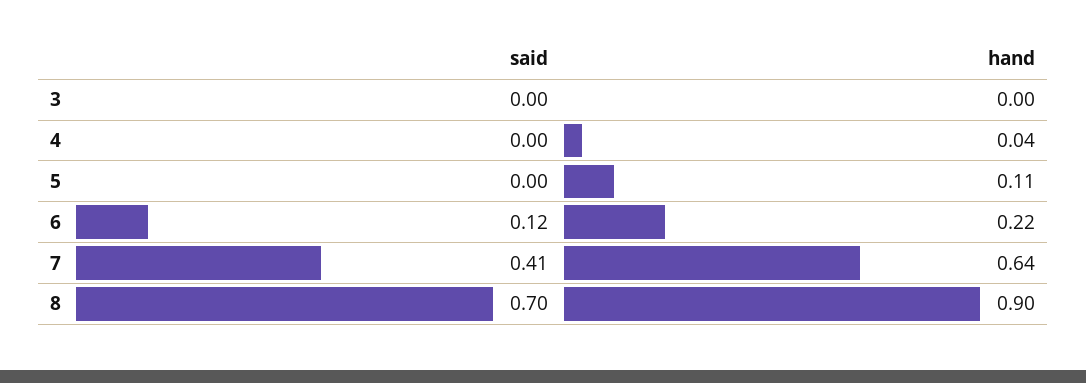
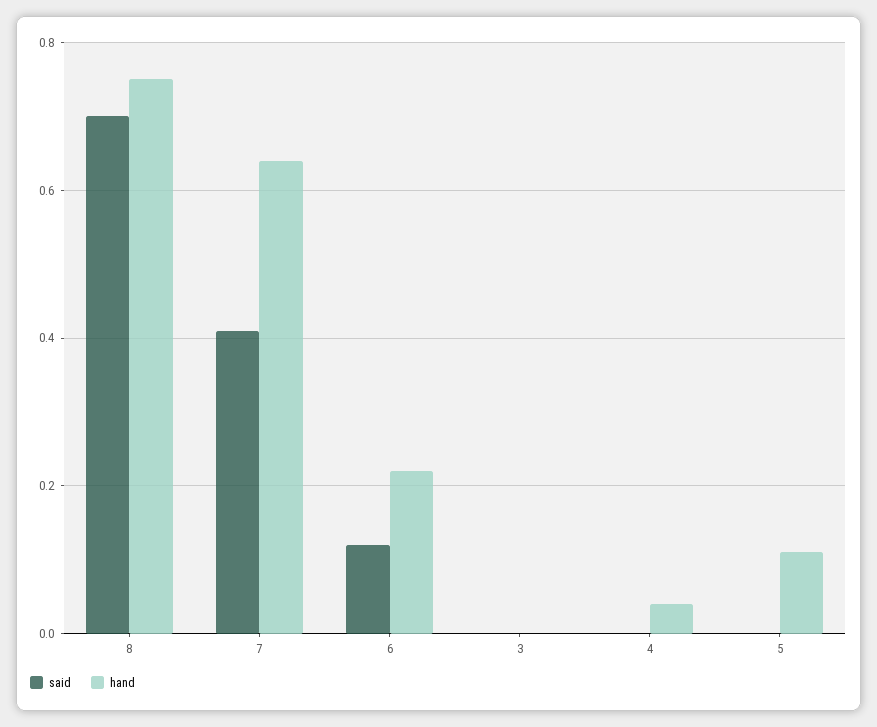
  {
    "said": {
      "3": 0,
      "4": 0,
      "5": 0,
      "6": 0.12,
      "7": 0.41,
      "8": 0.7
    },
    "hand": {
      "3": 0,
      "4": 0.04,
      "5": 0.11,
      "6": 0.22,
      "7": 0.64,
-     "8": 0.9
+     "8": 0.75
    }
  }

